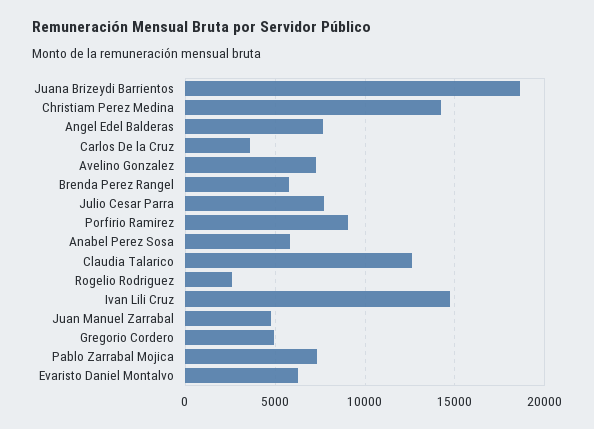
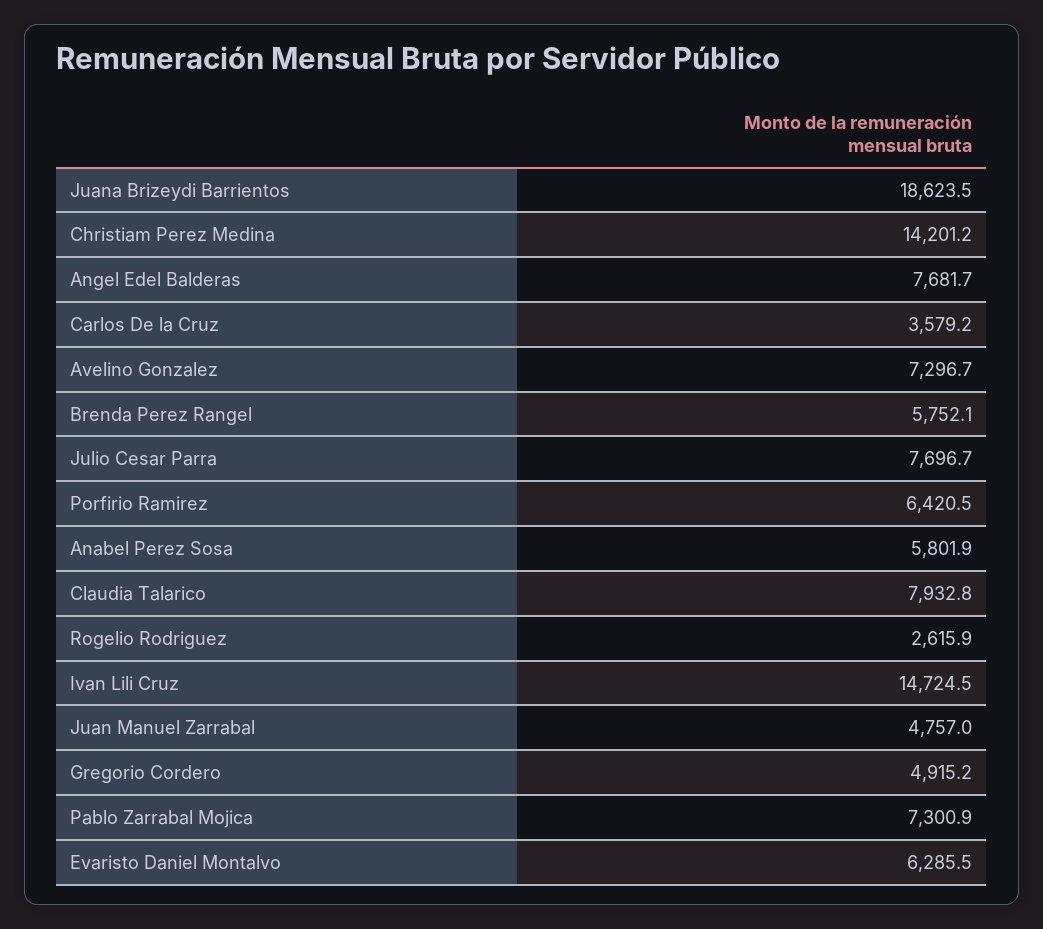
  {
    "Juana Brizeydi Barrientos": 18623.5,
    "Christiam Perez Medina": 14201.2,
    "Angel Edel Balderas": 7681.7,
    "Carlos De la Cruz": 3579.2,
    "Avelino Gonzalez": 7296.7,
    "Brenda Perez Rangel": 5752.1,
    "Julio Cesar Parra": 7696.7,
-   "Porfirio Ramirez": 9000,
+   "Porfirio Ramirez": 6420.5,
    "Anabel Perez Sosa": 5801.9,
-   "Claudia Talarico": 12500,
+   "Claudia Talarico": 7932.8,
    "Rogelio Rodriguez": 2615.9,
    "Ivan Lili Cruz": 14724.5,
    "Juan Manuel Zarrabal": 4757,
    "Gregorio Cordero": 4915.2,
    "Pablo Zarrabal Mojica": 7300.9,
    "Evaristo Daniel Montalvo": 6285.5
  }

